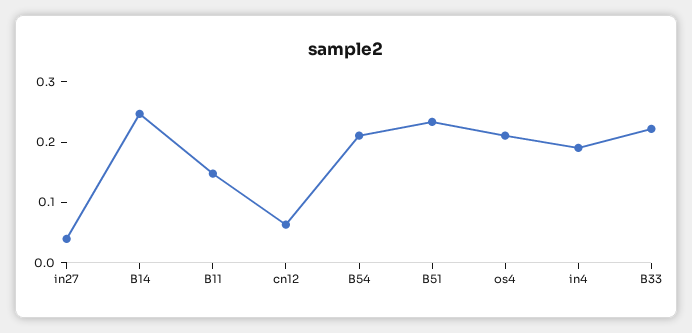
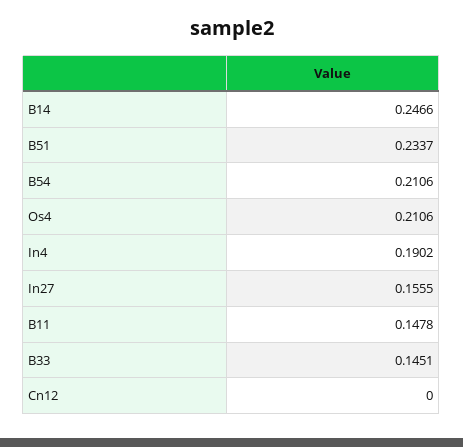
  {
-   "in27": 0.04,
+   "in27": 0.1555,
    "B14": 0.2466,
    "B11": 0.1478,
-   "cn12": 0.06,
+   "cn12": 0,
    "B54": 0.2106,
    "B51": 0.2337,
    "os4": 0.2106,
    "in4": 0.1902,
-   "B33": 0.22
+   "B33": 0.1451
  }

